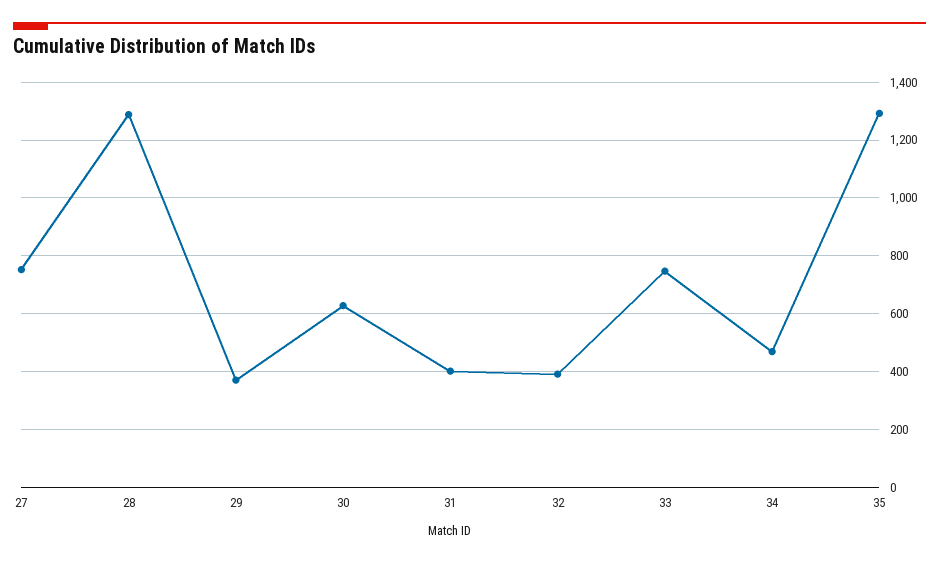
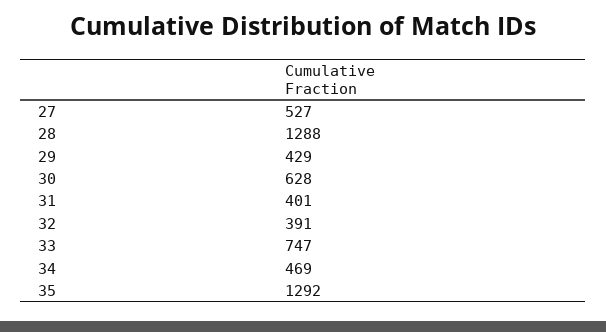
  {
-   "27": 750,
+   "27": 527,
    "28": 1288,
-   "29": 375,
+   "29": 429,
    "30": 628,
    "31": 401,
    "32": 391,
    "33": 747,
    "34": 469,
    "35": 1292
  }

